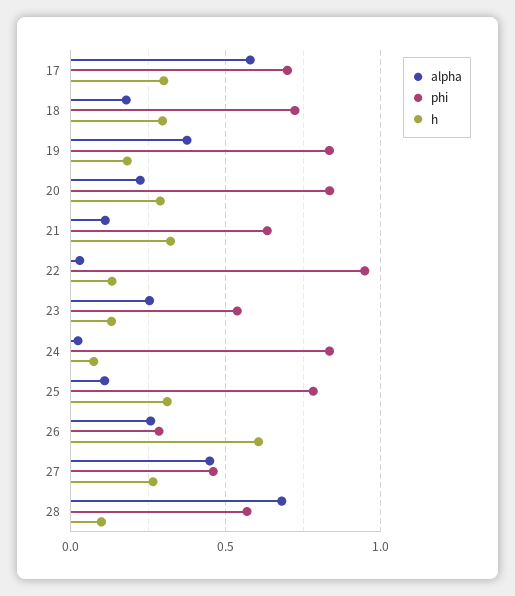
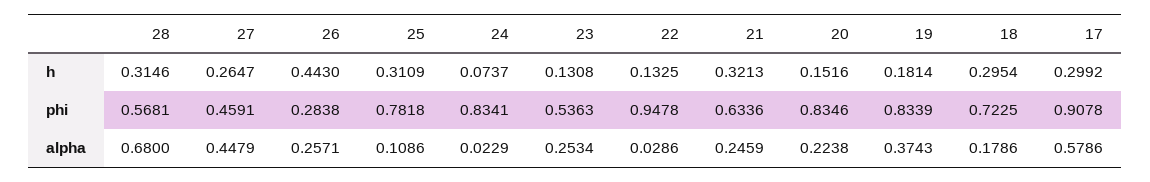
  {
    "alpha": {
      "17": 0.5786,
      "18": 0.1786,
      "19": 0.3743,
      "20": 0.2238,
-     "21": 0.1,
+     "21": 0.2459,
      "22": 0.0286,
      "23": 0.2534,
      "24": 0.0229,
      "25": 0.1086,
      "26": 0.2571,
      "27": 0.4479,
      "28": 0.68
    },
    "phi": {
-     "17": 0.7,
+     "17": 0.9078,
      "18": 0.7225,
      "19": 0.8339,
      "20": 0.8346,
      "21": 0.6336,
      "22": 0.9478,
      "23": 0.5363,
      "24": 0.8341,
      "25": 0.7818,
      "26": 0.2838,
      "27": 0.4591,
      "28": 0.5681
    },
    "h": {
      "17": 0.2992,
      "18": 0.2954,
      "19": 0.1814,
-     "20": 0.3,
+     "20": 0.1516,
      "21": 0.3213,
      "22": 0.1325,
      "23": 0.1308,
      "24": 0.0737,
      "25": 0.3109,
-     "26": 0.6,
+     "26": 0.443,
      "27": 0.2647,
-     "28": 0.1
+     "28": 0.3146
    }
  }

